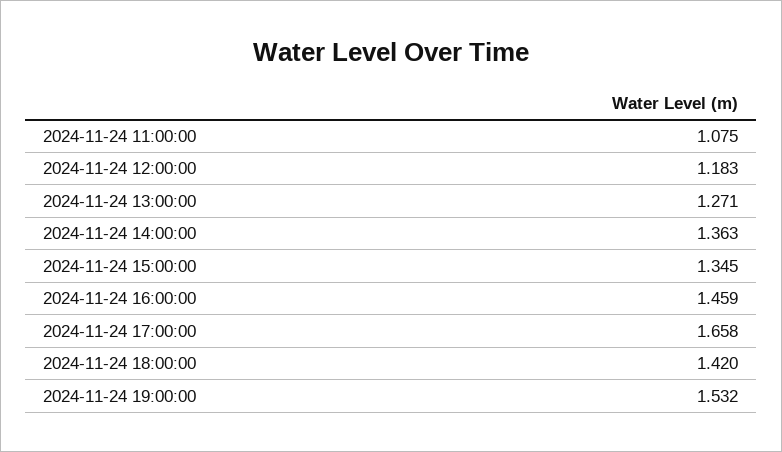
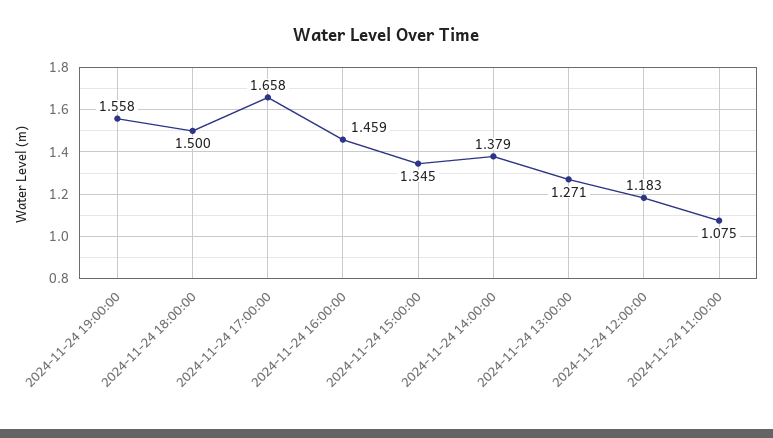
  {
    "2024-11-24 11:00:00": 1.075,
    "2024-11-24 12:00:00": 1.183,
    "2024-11-24 13:00:00": 1.271,
-   "2024-11-24 14:00:00": 1.363,
+   "2024-11-24 14:00:00": 1.379,
    "2024-11-24 15:00:00": 1.345,
    "2024-11-24 16:00:00": 1.459,
    "2024-11-24 17:00:00": 1.658,
-   "2024-11-24 18:00:00": 1.42,
+   "2024-11-24 18:00:00": 1.5,
-   "2024-11-24 19:00:00": 1.532
+   "2024-11-24 19:00:00": 1.558
  }

